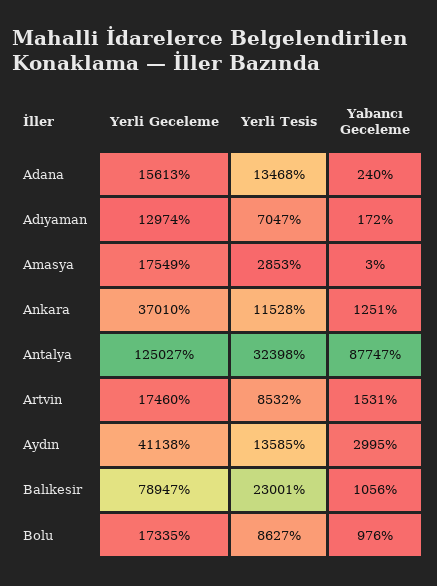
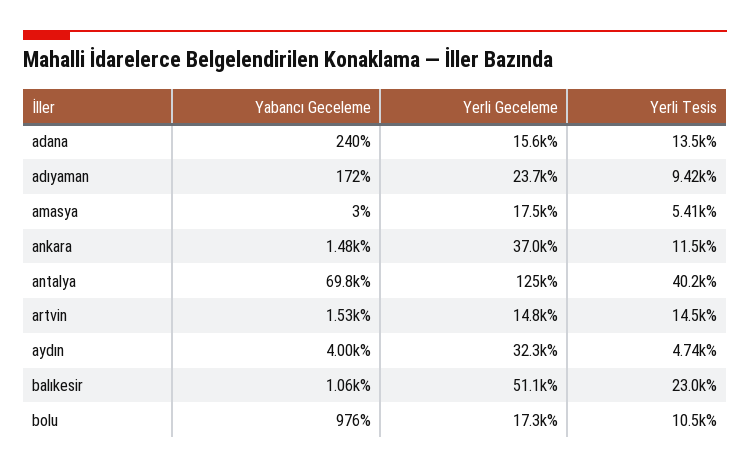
  {
    "Yerli Geceleme": {
      "Adana": 15613,
-     "Adıyaman": 12974,
+     "Adıyaman": 23700,
      "Amasya": 17549,
      "Ankara": 37010,
      "Antalya": 125027,
-     "Artvin": 17460,
+     "Artvin": 14800,
-     "Aydın": 41138,
+     "Aydın": 32300,
-     "Balıkesir": 78947,
+     "Balıkesir": 51100,
      "Bolu": 17335
    },
    "Yerli Tesis": {
      "Adana": 13468,
-     "Adıyaman": 7047,
+     "Adıyaman": 9420,
-     "Amasya": 2853,
+     "Amasya": 5410,
      "Ankara": 11528,
-     "Antalya": 32398,
+     "Antalya": 40200,
-     "Artvin": 8532,
+     "Artvin": 14500,
-     "Aydın": 13585,
+     "Aydın": 4740,
      "Balıkesir": 23001,
-     "Bolu": 8627
+     "Bolu": 10500
    },
    "Yabancı Geceleme": {
      "Adana": 240,
      "Adıyaman": 172,
      "Amasya": 3,
-     "Ankara": 1251,
+     "Ankara": 1480,
-     "Antalya": 87747,
+     "Antalya": 69800,
      "Artvin": 1531,
-     "Aydın": 2995,
+     "Aydın": 4000,
      "Balıkesir": 1056,
      "Bolu": 976
    }
  }

